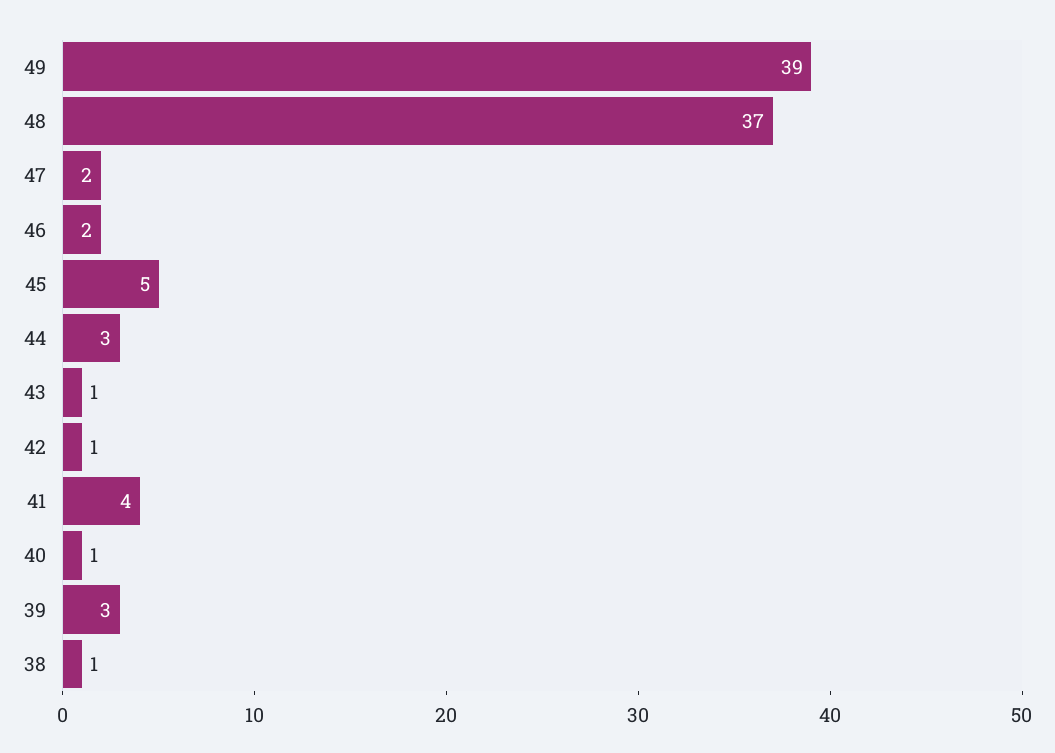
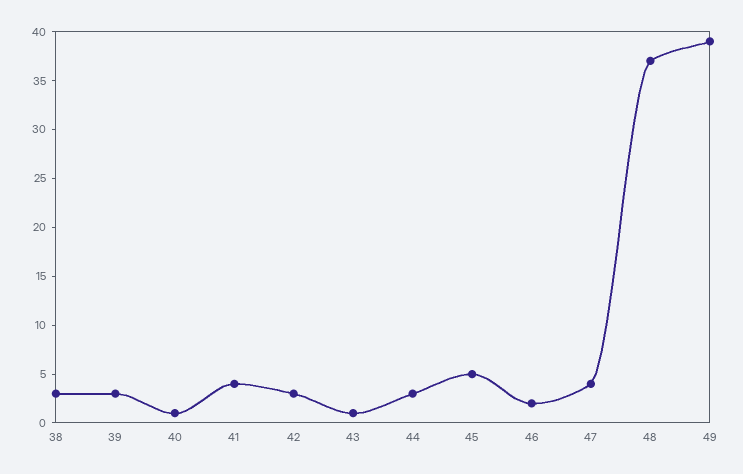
  {
    "49": 39,
    "48": 37,
-   "47": 2,
+   "47": 4,
    "46": 2,
    "45": 5,
    "44": 3,
    "43": 1,
-   "42": 1,
+   "42": 3,
    "41": 4,
    "40": 1,
    "39": 3,
-   "38": 1
+   "38": 3
  }

